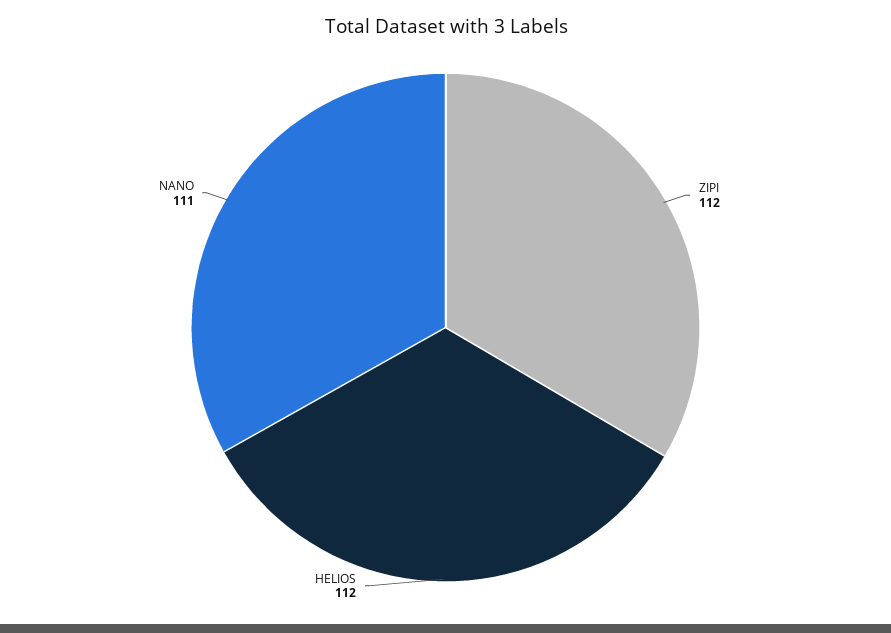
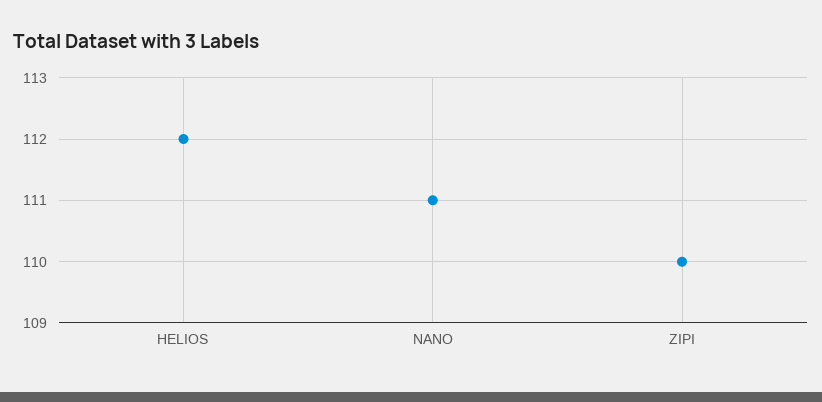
  {
-   "ZIPI": 112,
+   "ZIPI": 110,
    "HELIOS": 112,
    "NANO": 111
  }

